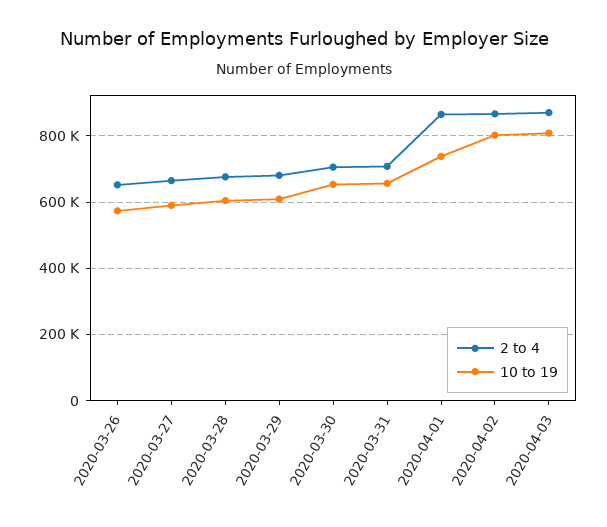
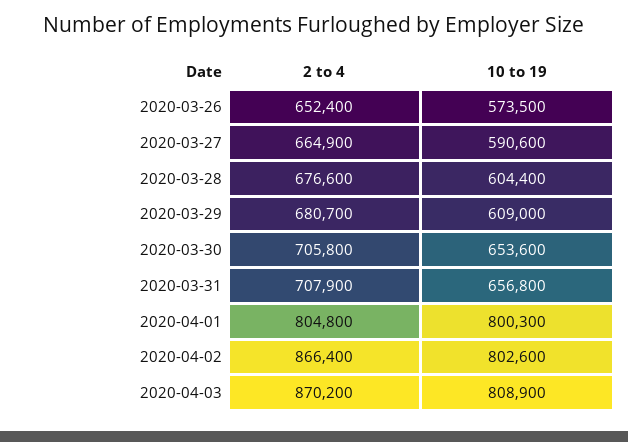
  {
    "2 to 4": {
      "2020-03-26": 652400,
      "2020-03-27": 664900,
      "2020-03-28": 676600,
      "2020-03-29": 680700,
      "2020-03-30": 705800,
      "2020-03-31": 707900,
-     "2020-04-01": 860000,
+     "2020-04-01": 804800,
      "2020-04-02": 866400,
      "2020-04-03": 870200
    },
    "10 to 19": {
      "2020-03-26": 573500,
      "2020-03-27": 590600,
      "2020-03-28": 604400,
      "2020-03-29": 609000,
      "2020-03-30": 653600,
      "2020-03-31": 656800,
-     "2020-04-01": 740000,
+     "2020-04-01": 800300,
      "2020-04-02": 802600,
      "2020-04-03": 808900
    }
  }

